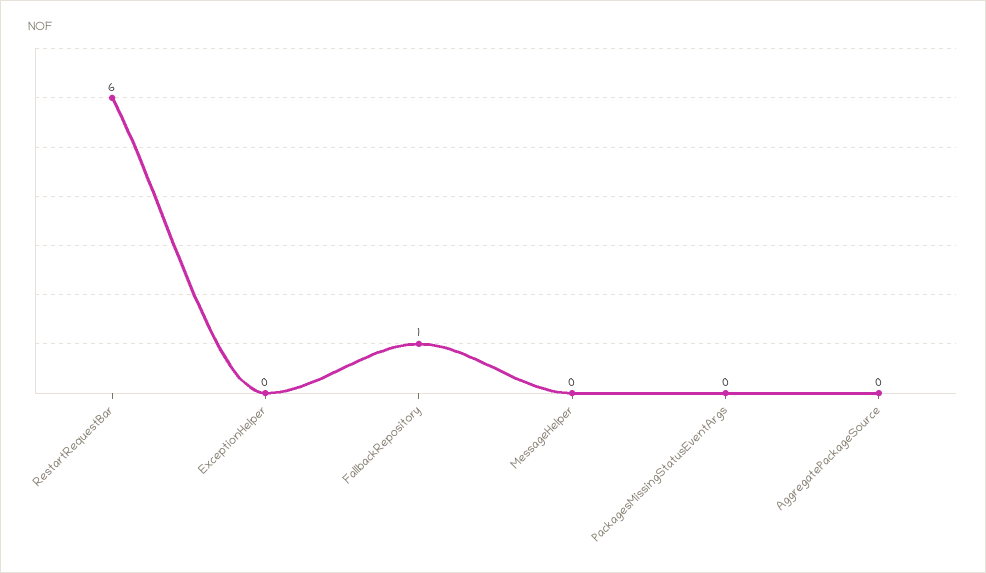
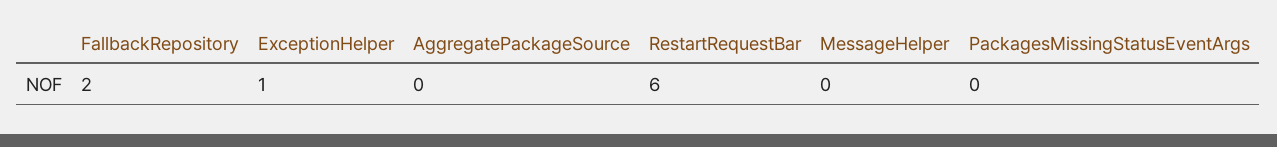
  {
    "RestartRequestBar": 6,
-   "ExceptionHelper": 0,
+   "ExceptionHelper": 1,
-   "FallbackRepository": 1,
+   "FallbackRepository": 2,
    "MessageHelper": 0,
    "PackagesMissingStatusEventArgs": 0,
    "AggregatePackageSource": 0
  }

